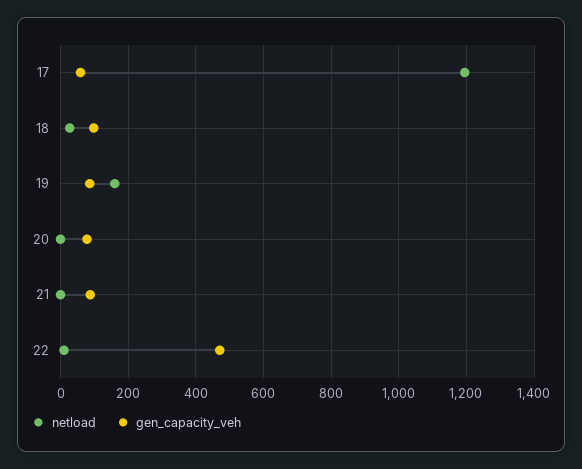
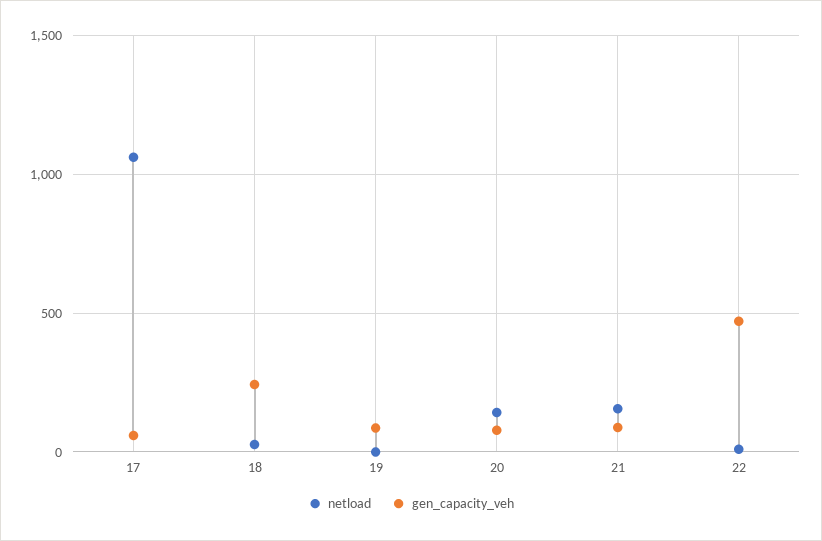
  {
    "netload": {
-     "17": 1200,
+     "17": 1050,
      "18": 20,
-     "19": 160,
+     "19": 0,
-     "20": 0,
+     "20": 150,
-     "21": 0,
+     "21": 150,
      "22": 20
    },
    "gen_capacity_veh": {
      "17": 60,
-     "18": 100,
+     "18": 250,
      "19": 80,
      "20": 80,
      "21": 80,
      "22": 480
    }
  }

